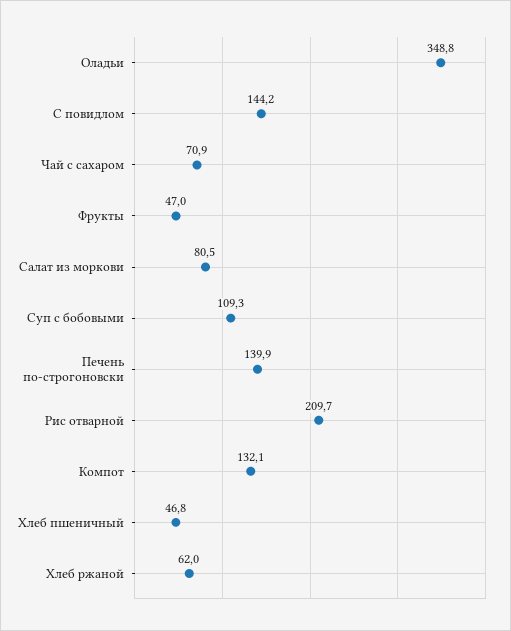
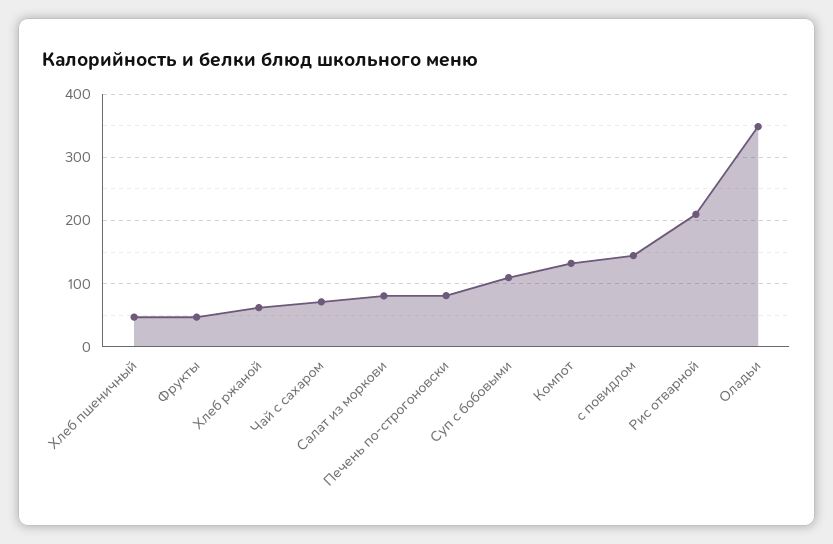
  {
    "Оладьи": 348.8,
    "С повидлом": 144.2,
    "Чай с сахаром": 70.9,
    "Фрукты": 47,
    "Салат из моркови": 80.5,
    "Суп с бобовыми": 109.3,
-   "Печень по-строгоновски": 139.9,
+   "Печень по-строгоновски": 80,
    "Рис отварной": 209.7,
    "Компот": 132.1,
    "Хлеб пшеничный": 46.8,
    "Хлеб ржаной": 62
  }

